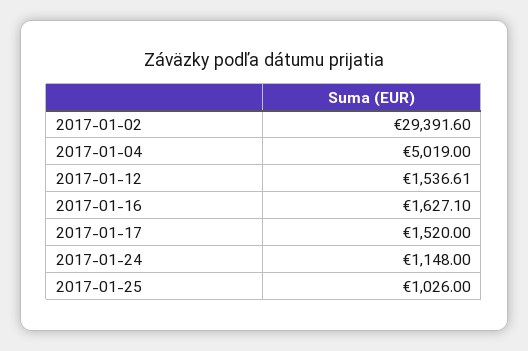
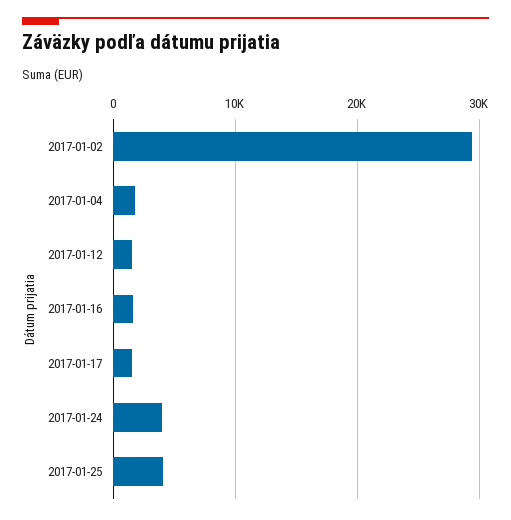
  {
    "2017-01-02": 29391.6,
-   "2017-01-04": 5019,
+   "2017-01-04": 2000,
    "2017-01-12": 1536.61,
    "2017-01-16": 1627.1,
    "2017-01-17": 1520,
-   "2017-01-24": 1148,
+   "2017-01-24": 4000,
-   "2017-01-25": 1026
+   "2017-01-25": 4000
  }

